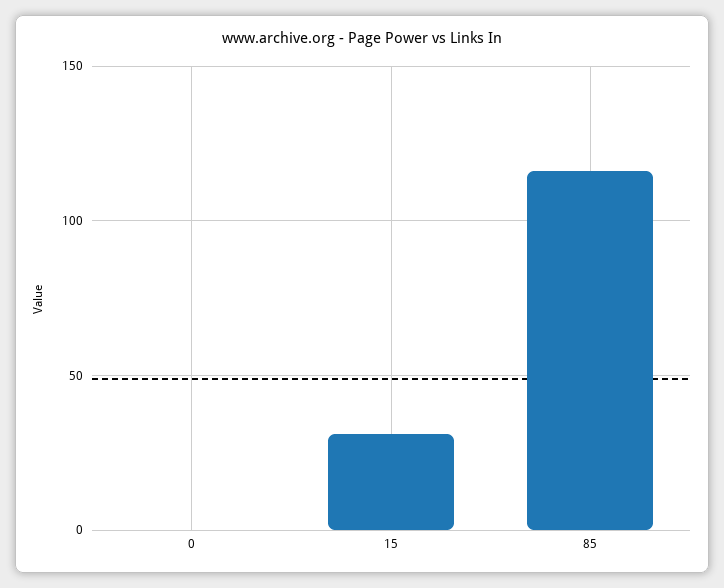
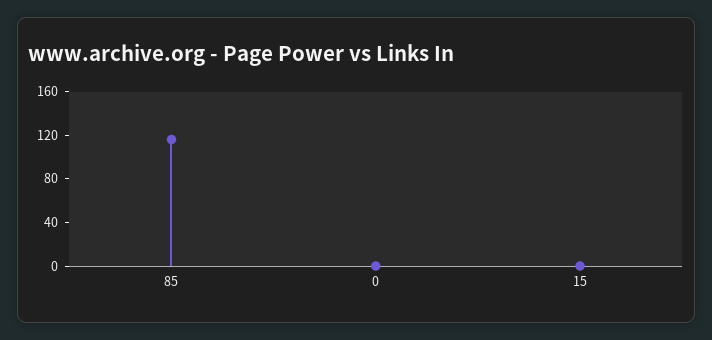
  {
    "0": 0,
-   "15": 30,
+   "15": 0,
    "85": 115
  }

